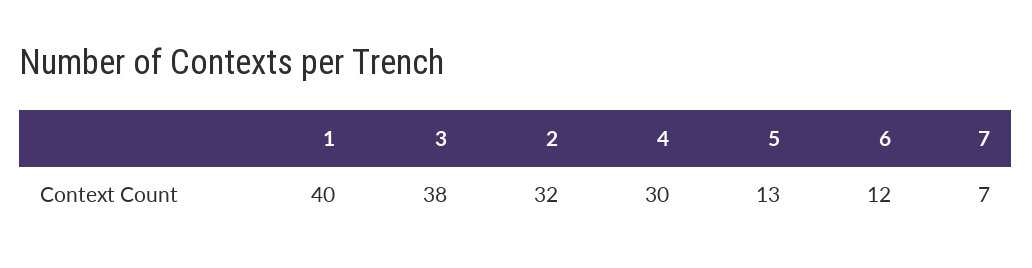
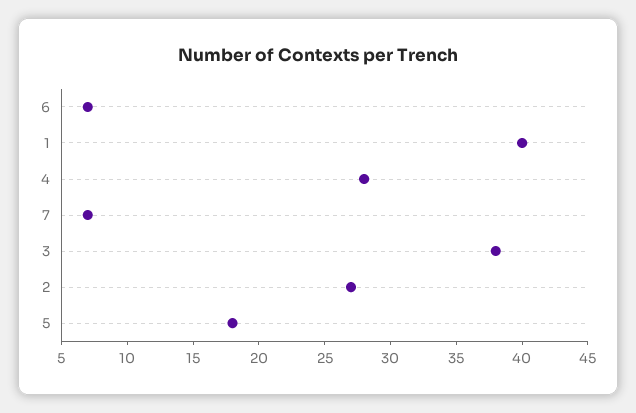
  {
    "1": 40,
    "3": 38,
-   "2": 32,
+   "2": 27,
-   "4": 30,
+   "4": 28,
-   "5": 13,
+   "5": 18,
-   "6": 12,
+   "6": 7,
    "7": 7
  }

